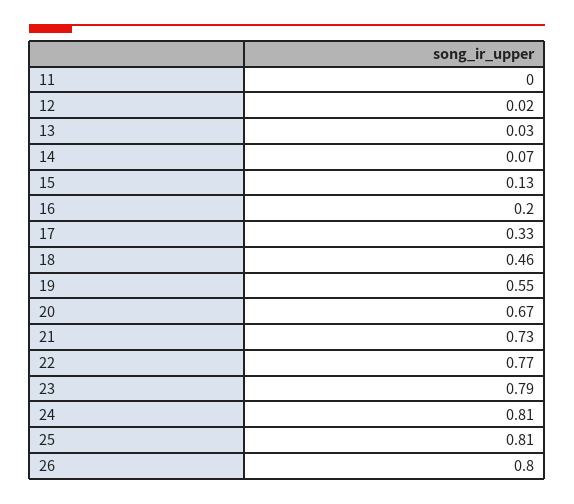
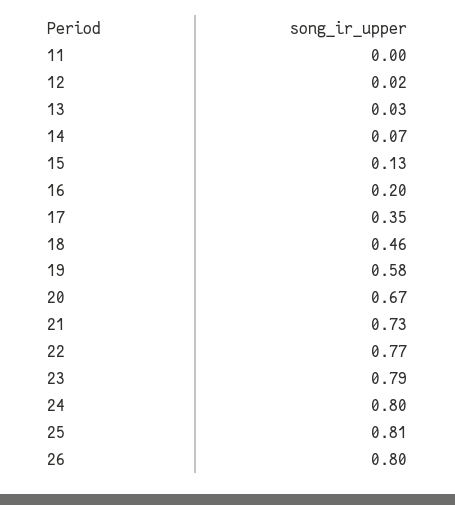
  {
    "11": 0,
    "12": 0.02,
    "13": 0.03,
    "14": 0.07,
    "15": 0.13,
    "16": 0.2,
-   "17": 0.33,
+   "17": 0.35,
    "18": 0.46,
-   "19": 0.55,
+   "19": 0.58,
    "20": 0.67,
    "21": 0.73,
    "22": 0.77,
    "23": 0.79,
-   "24": 0.81,
+   "24": 0.8,
    "25": 0.81,
    "26": 0.8
  }

